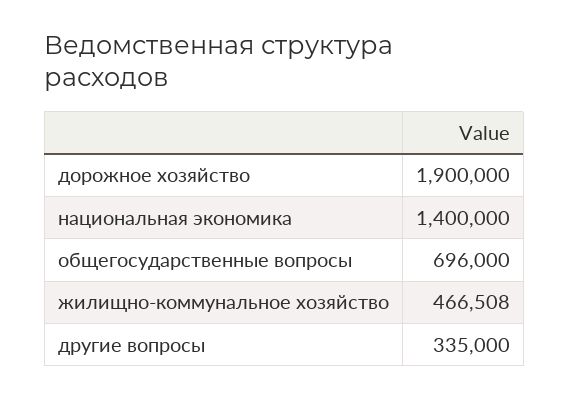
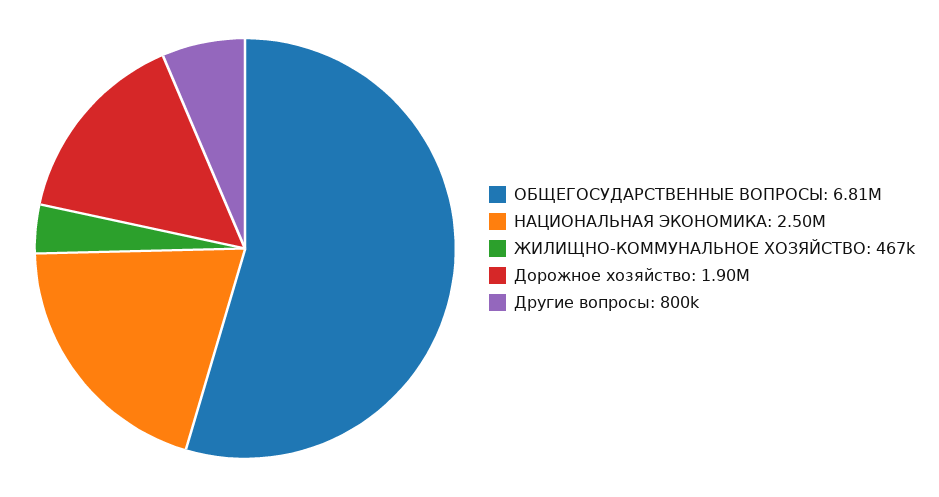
  {
    "дорожное хозяйство": 1900000,
-   "национальная экономика": 1400000,
+   "национальная экономика": 2500000,
-   "общегосударственные вопросы": 696000,
+   "общегосударственные вопросы": 6810000,
    "жилищно-коммунальное хозяйство": 466508,
-   "другие вопросы": 335000
+   "другие вопросы": 800000
  }

